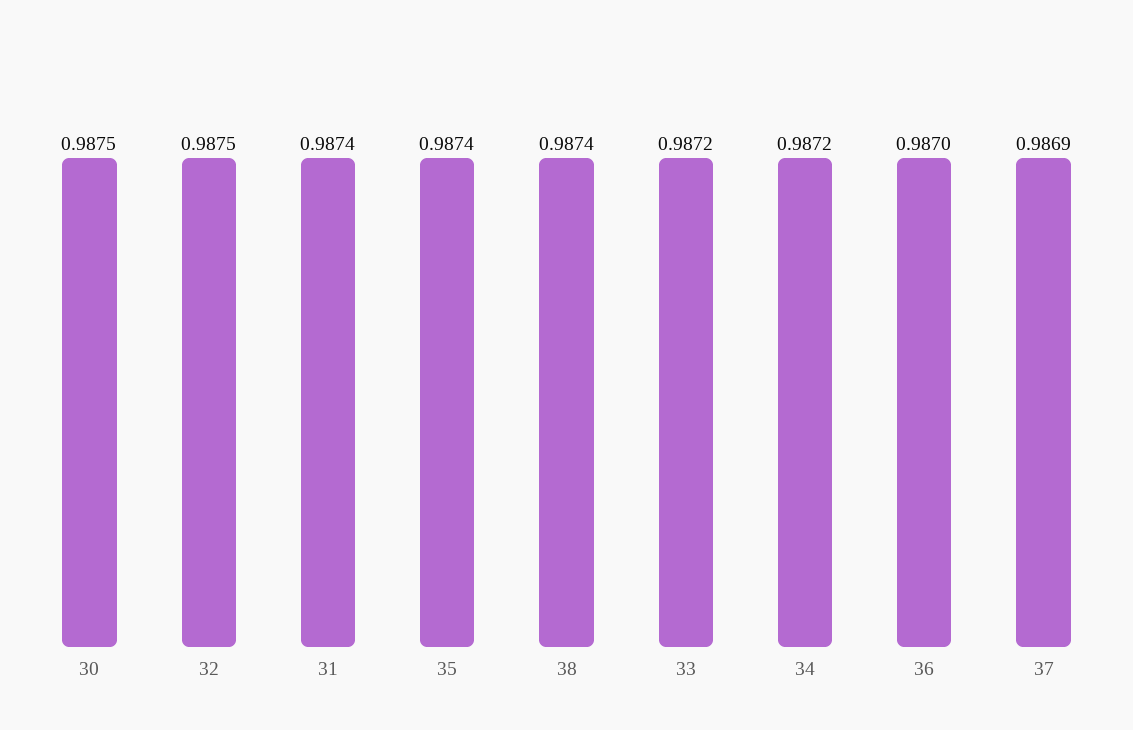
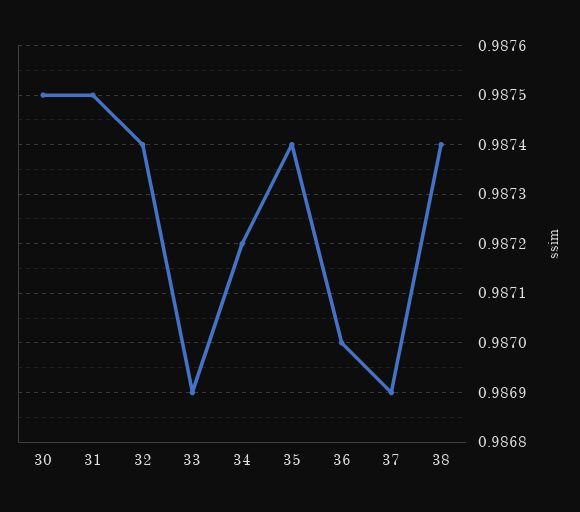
  {
    "30": 0.9875,
-   "32": 0.9875,
+   "32": 0.9874,
-   "31": 0.9874,
+   "31": 0.9875,
    "35": 0.9874,
    "38": 0.9874,
-   "33": 0.9872,
+   "33": 0.9869,
    "34": 0.9872,
    "36": 0.987,
    "37": 0.9869
  }

